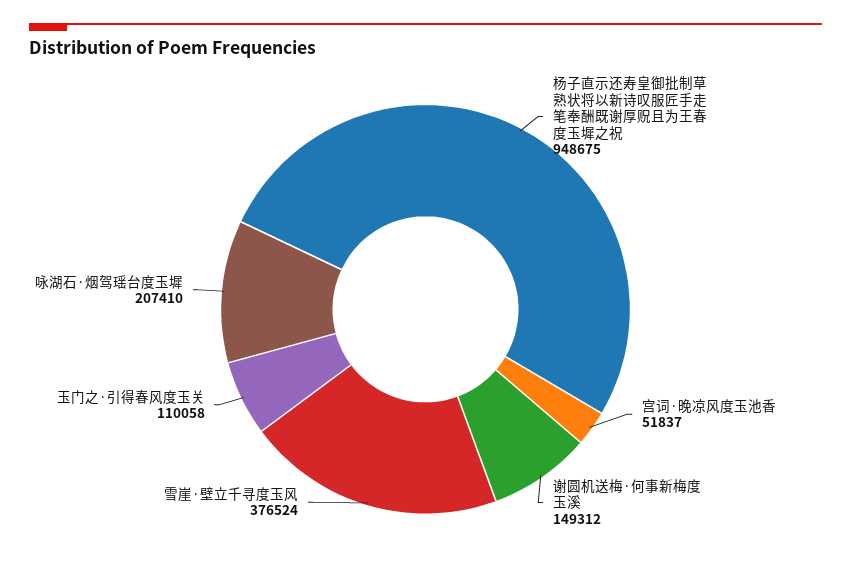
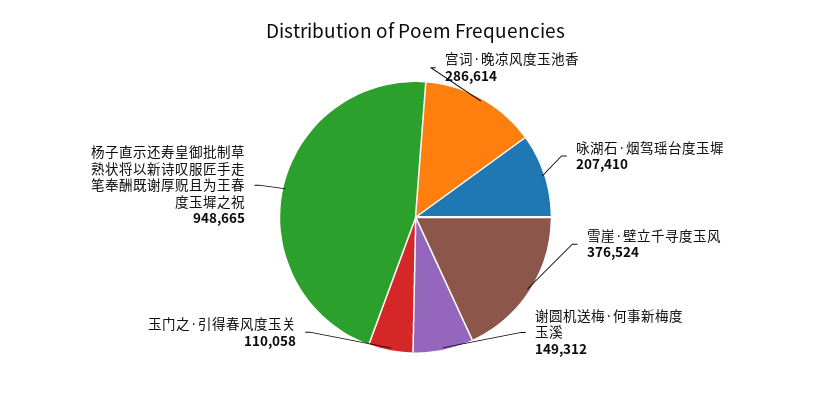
  {
-   "杨子直示还寿皇御批制草熟状将以新诗叹服匠手走笔奉酬既谢厚贶且为王春度玉墀之祝": 948675,
+   "杨子直示还寿皇御批制草熟状将以新诗叹服匠手走笔奉酬既谢厚贶且为王春度玉墀之祝": 948665,
-   "宫词·晚凉风度玉池香": 51837,
+   "宫词·晚凉风度玉池香": 286614,
    "谢圆机送梅·何事新梅度玉溪": 149312,
    "雪崖·壁立千寻度玉风": 376524,
    "玉门之·引得春风度玉关": 110058,
    "咏湖石·烟驾瑶台度玉墀": 207410
  }

